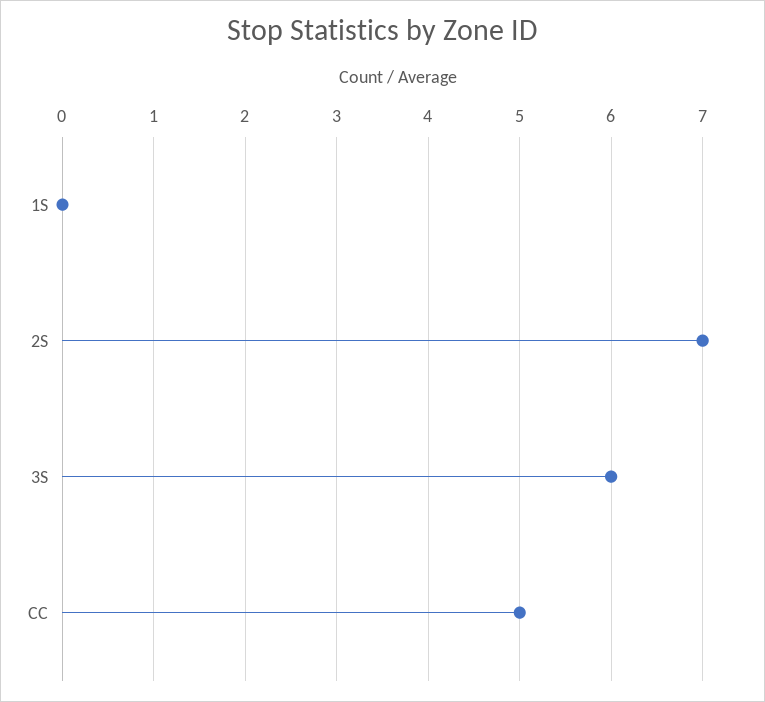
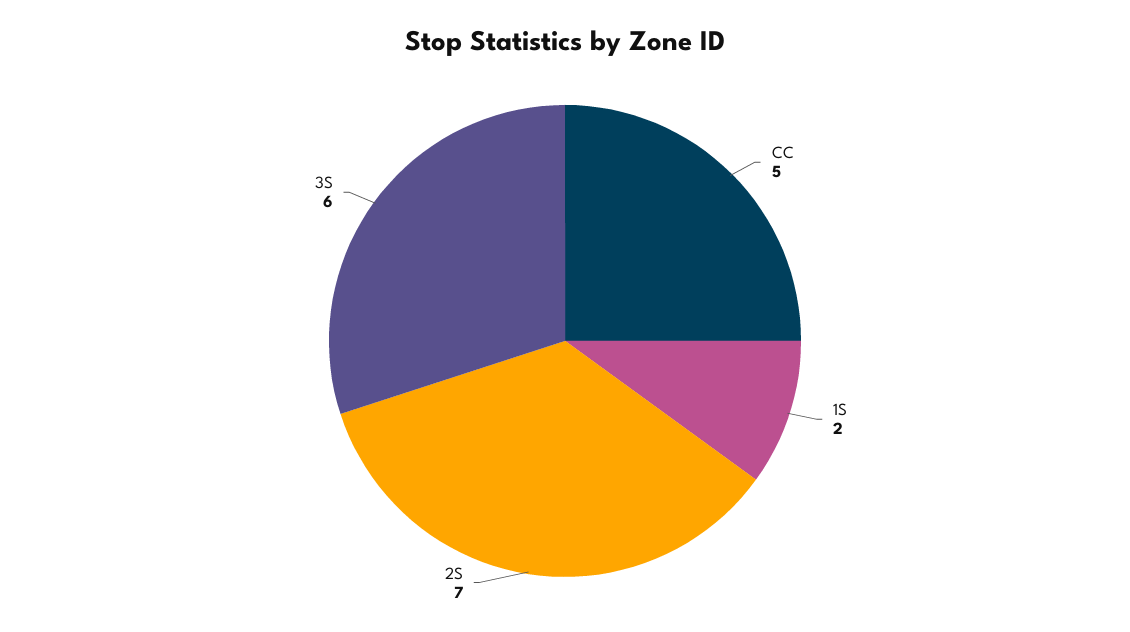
  {
-   "1S": 0,
+   "1S": 2,
    "2S": 7,
    "3S": 6,
    "CC": 5
  }

